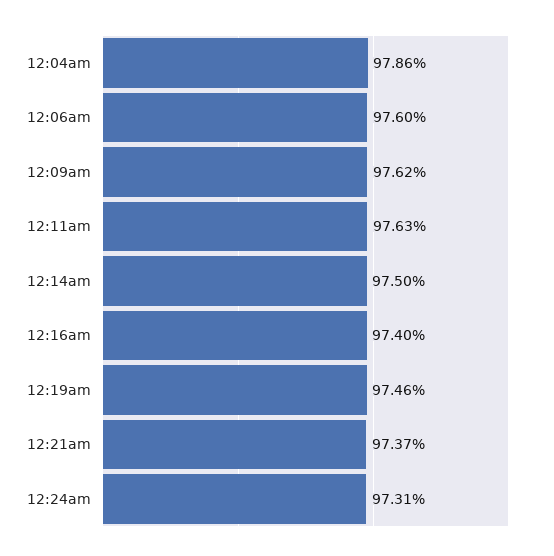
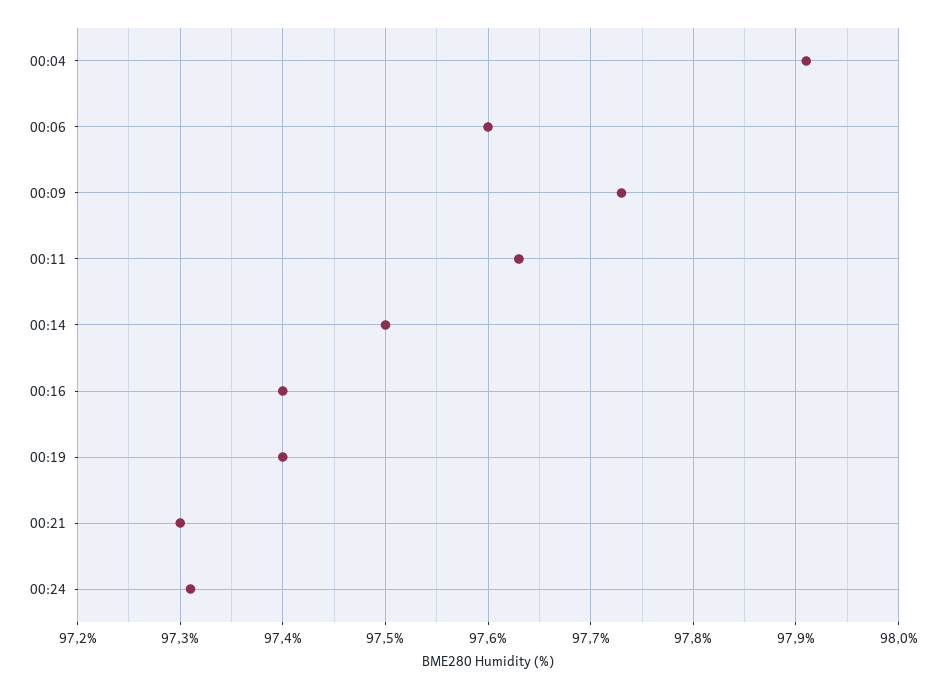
  {
-   "12:04am": 97.86,
+   "12:04am": 97.91,
    "12:06am": 97.6,
-   "12:09am": 97.62,
+   "12:09am": 97.73,
    "12:11am": 97.63,
    "12:14am": 97.5,
    "12:16am": 97.4,
-   "12:19am": 97.46,
+   "12:19am": 97.4,
-   "12:21am": 97.37,
+   "12:21am": 97.3,
    "12:24am": 97.31
  }

